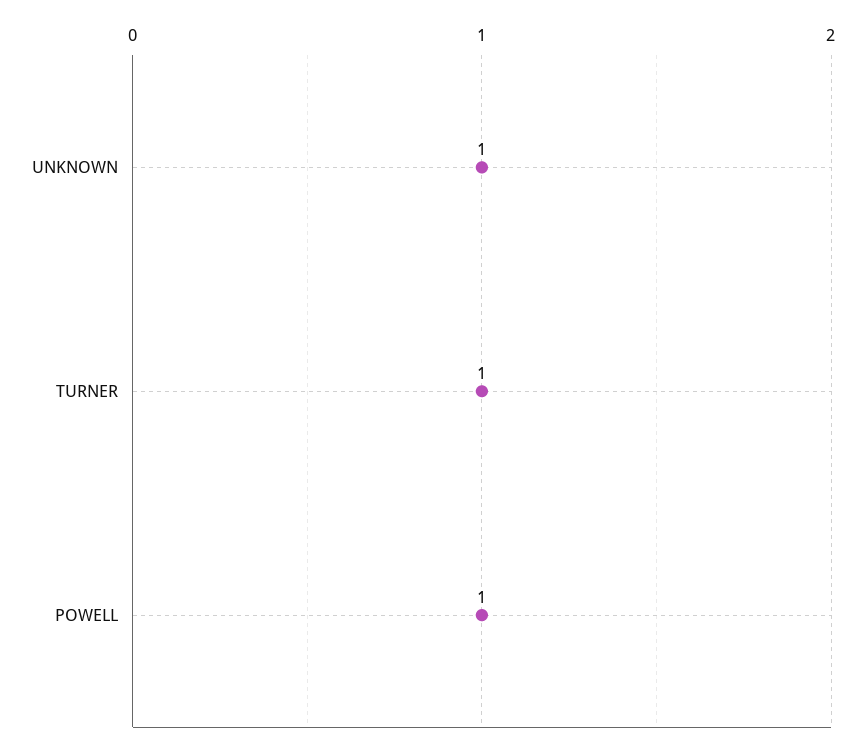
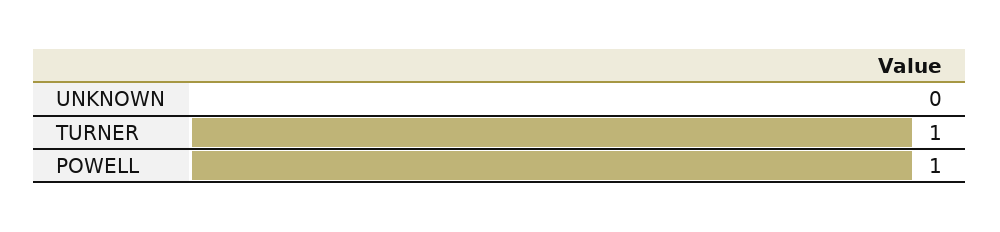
  {
-   "UNKNOWN": 1,
+   "UNKNOWN": 0,
    "TURNER": 1,
    "POWELL": 1
  }

